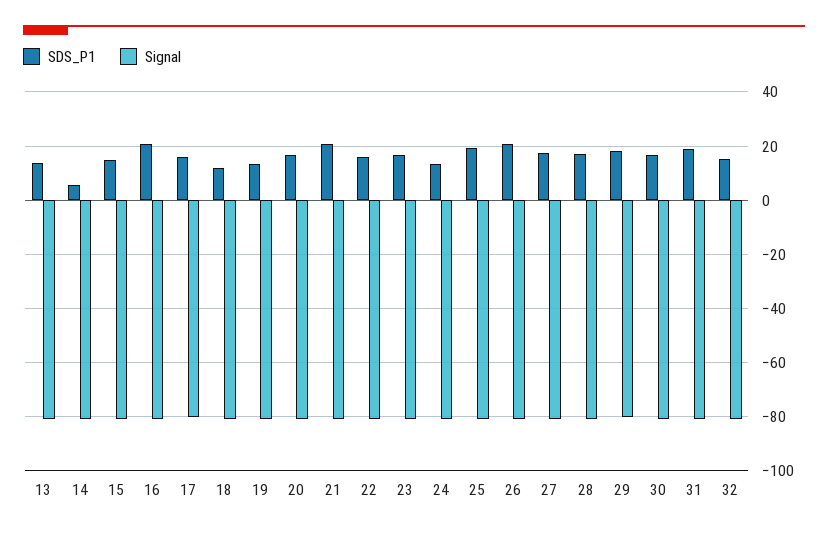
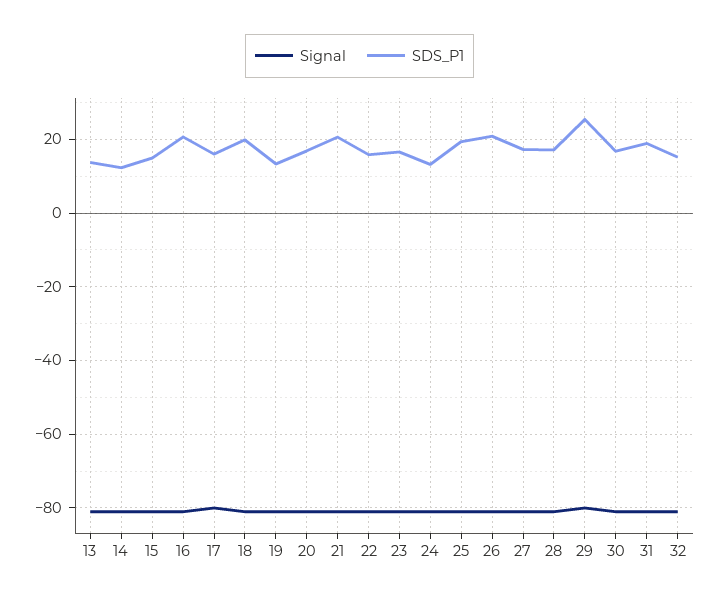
  {
    "SDS_P1": {
      "13": 14,
-     "14": 5,
+     "14": 12,
      "15": 14,
      "16": 20,
      "17": 16,
-     "18": 12.5,
+     "18": 20,
      "19": 14,
      "20": 16,
      "21": 20,
      "22": 16,
      "23": 16,
      "24": 14,
      "25": 20,
      "26": 20,
      "27": 18,
      "28": 18,
-     "29": 17.5,
+     "29": 26,
      "30": 16,
      "31": 18,
      "32": 16
    },
    "Signal": {
      "13": -82,
      "14": -82,
      "15": -82,
      "16": -82,
      "17": -80,
      "18": -82,
      "19": -82,
      "20": -82,
      "21": -82,
      "22": -82,
      "23": -82,
      "24": -82,
      "25": -82,
      "26": -82,
      "27": -82,
      "28": -82,
      "29": -80,
      "30": -82,
      "31": -82,
      "32": -82
    }
  }

